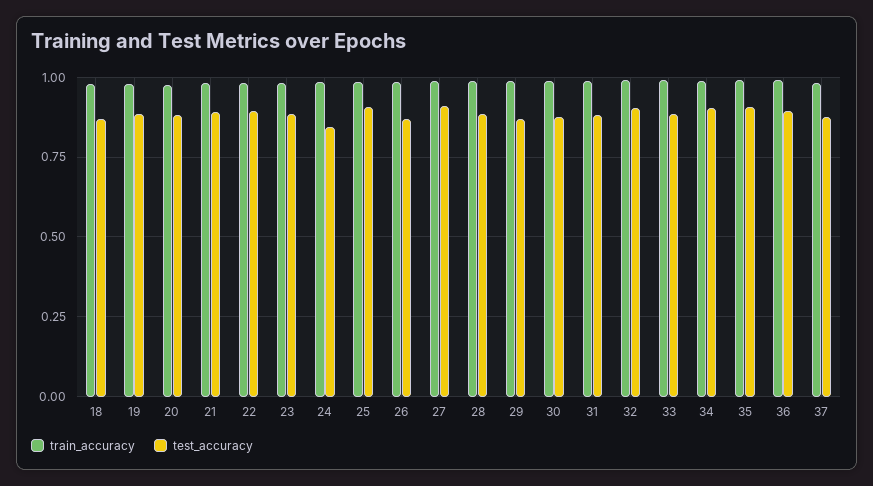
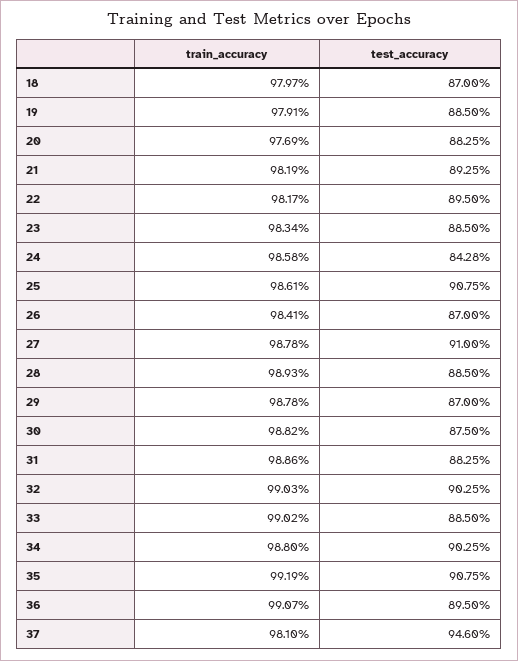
  {
    "train_accuracy": {
      "18": 0.9797,
      "19": 0.9791,
      "20": 0.9769,
      "21": 0.9819,
      "22": 0.9817,
      "23": 0.9834,
      "24": 0.9858,
      "25": 0.9861,
      "26": 0.9841,
      "27": 0.9878,
      "28": 0.9893,
      "29": 0.9878,
      "30": 0.9882,
      "31": 0.9886,
      "32": 0.9903,
      "33": 0.9902,
      "34": 0.988,
      "35": 0.9919,
      "36": 0.9907,
      "37": 0.981
    },
    "test_accuracy": {
      "18": 0.87,
      "19": 0.885,
      "20": 0.8825,
      "21": 0.8925,
      "22": 0.895,
      "23": 0.885,
      "24": 0.8428,
      "25": 0.9075,
      "26": 0.87,
      "27": 0.91,
      "28": 0.885,
      "29": 0.87,
      "30": 0.875,
      "31": 0.8825,
      "32": 0.9025,
      "33": 0.885,
      "34": 0.9025,
      "35": 0.9075,
      "36": 0.895,
-     "37": 0.875
+     "37": 0.946
    }
  }

